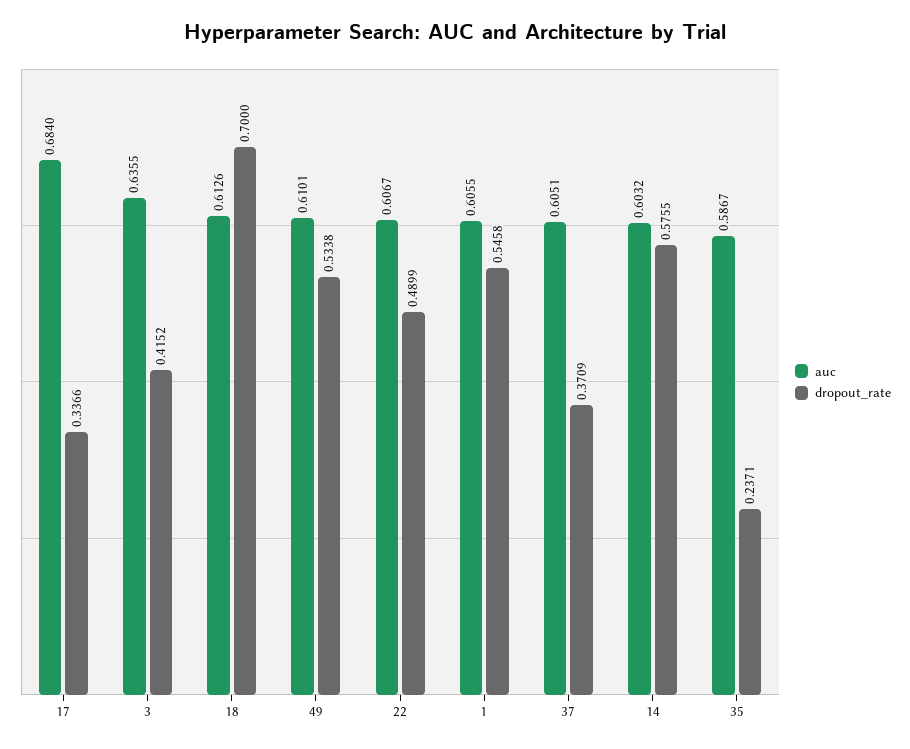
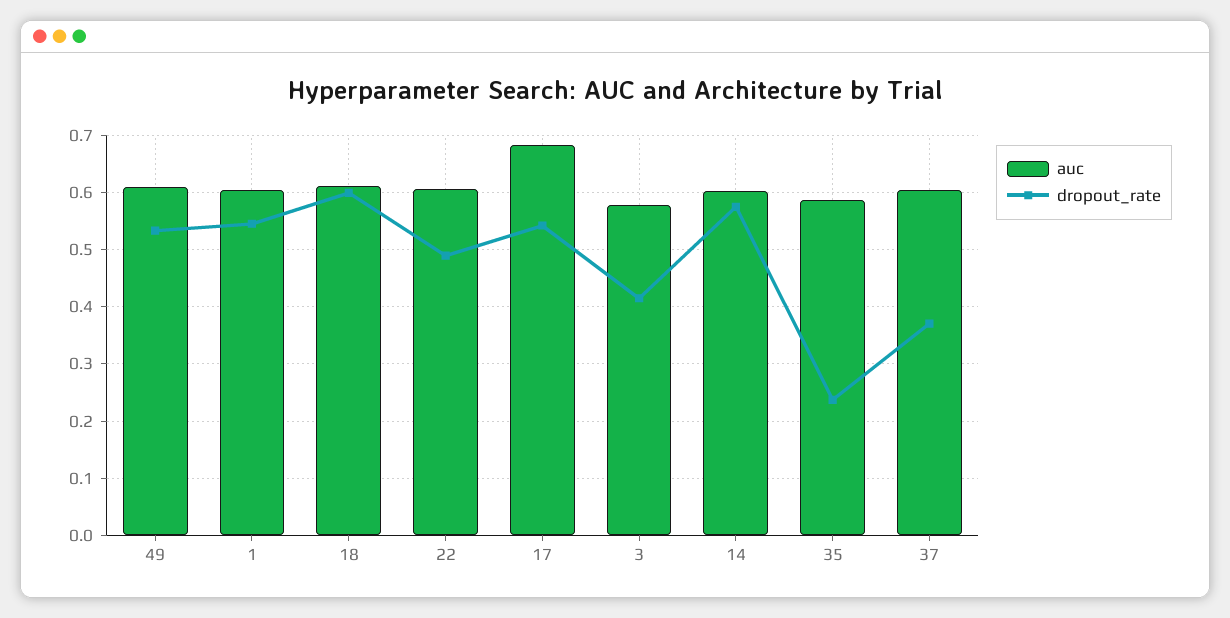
  {
    "auc": {
      "17": 0.684,
-     "3": 0.6355,
+     "3": 0.58,
      "18": 0.6126,
      "49": 0.6101,
      "22": 0.6067,
      "1": 0.6055,
      "37": 0.6051,
      "14": 0.6032,
      "35": 0.5867
    },
    "dropout_rate": {
-     "17": 0.3366,
+     "17": 0.54,
      "3": 0.4152,
-     "18": 0.7,
+     "18": 0.6,
      "49": 0.5338,
      "22": 0.4899,
      "1": 0.5458,
      "37": 0.3709,
      "14": 0.5755,
      "35": 0.2371
    }
  }

